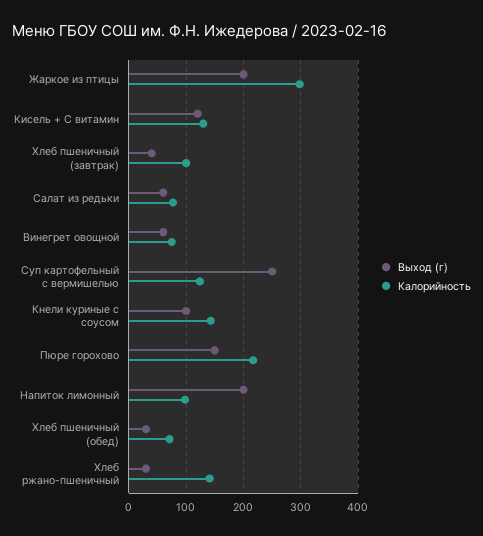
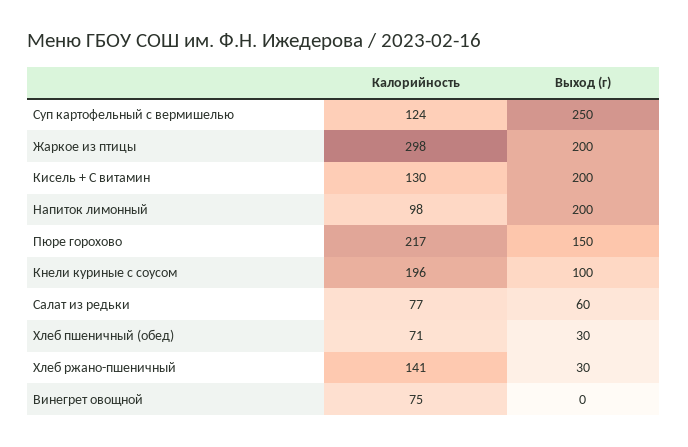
  {
    "Выход (г)": {
      "Жаркое из птицы": 200,
-     "Кисель + С витамин": 120,
+     "Кисель + С витамин": 200,
-     "Хлеб пшеничный (завтрак)": 40,
      "Салат из редьки": 60,
-     "Винегрет овощной": 60,
+     "Винегрет овощной": 0,
      "Суп картофельный с вермишелью": 250,
      "Кнели куриные с соусом": 100,
      "Пюре горохово": 150,
      "Напиток лимонный": 200,
      "Хлеб пшеничный (обед)": 30,
      "Хлеб ржано-пшеничный": 30
    },
    "Калорийность": {
      "Жаркое из птицы": 298,
      "Кисель + С витамин": 130,
-     "Хлеб пшеничный (завтрак)": 100,
      "Салат из редьки": 77,
      "Винегрет овощной": 75,
      "Суп картофельный с вермишелью": 124,
-     "Кнели куриные с соусом": 140,
+     "Кнели куриные с соусом": 196,
      "Пюре горохово": 217,
      "Напиток лимонный": 98,
      "Хлеб пшеничный (обед)": 71,
      "Хлеб ржано-пшеничный": 141
    }
  }

